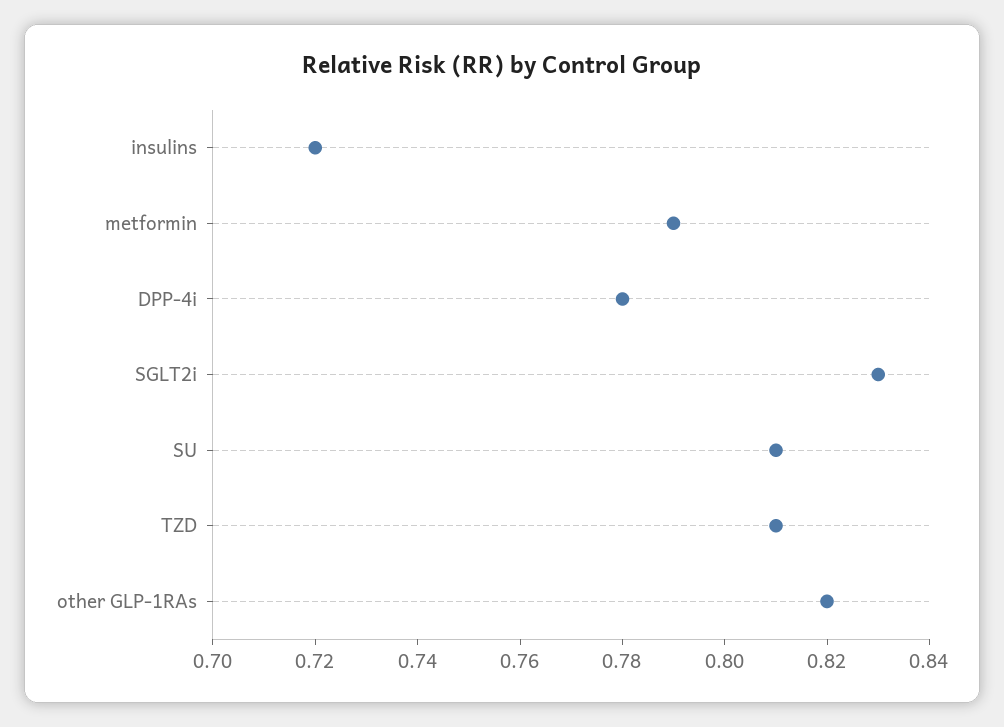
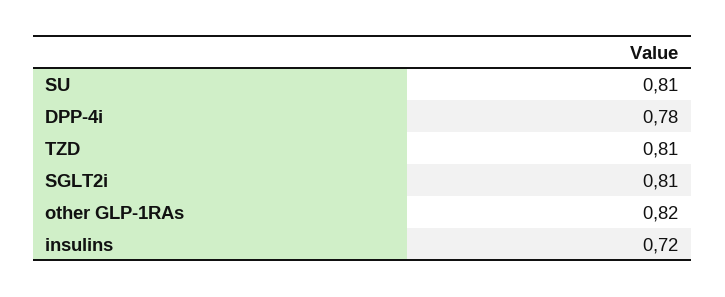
  {
    "insulins": 0.72,
-   "metformin": 0.79,
    "DPP-4i": 0.78,
-   "SGLT2i": 0.83,
+   "SGLT2i": 0.81,
    "SU": 0.81,
    "TZD": 0.81,
    "other GLP-1RAs": 0.82
  }

